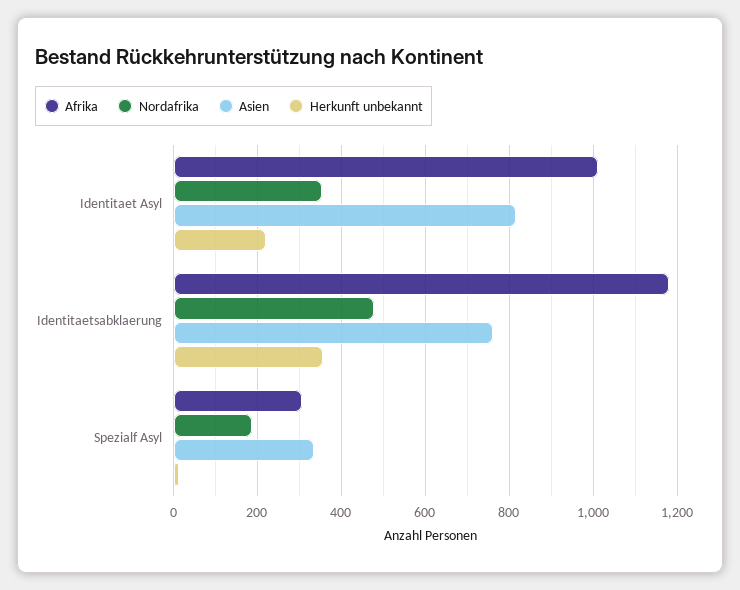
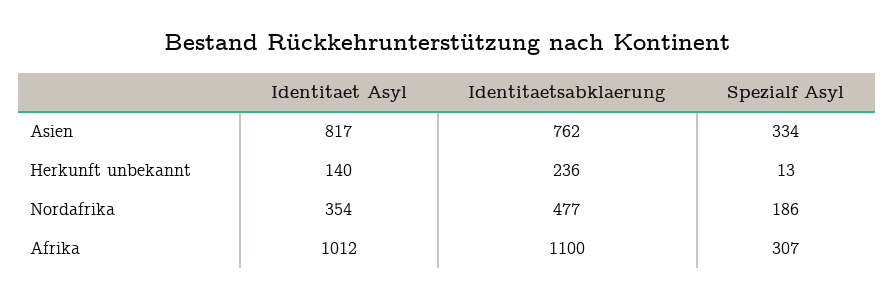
  {
    "Afrika": {
      "Identitaet Asyl": 1012,
-     "Identitaetsabklaerung": 1180,
+     "Identitaetsabklaerung": 1100,
      "Spezialf Asyl": 307
    },
    "Nordafrika": {
      "Identitaet Asyl": 354,
      "Identitaetsabklaerung": 477,
      "Spezialf Asyl": 186
    },
    "Asien": {
      "Identitaet Asyl": 817,
      "Identitaetsabklaerung": 762,
      "Spezialf Asyl": 334
    },
    "Herkunft unbekannt": {
-     "Identitaet Asyl": 220,
+     "Identitaet Asyl": 140,
-     "Identitaetsabklaerung": 360,
+     "Identitaetsabklaerung": 236,
      "Spezialf Asyl": 13
    }
  }

